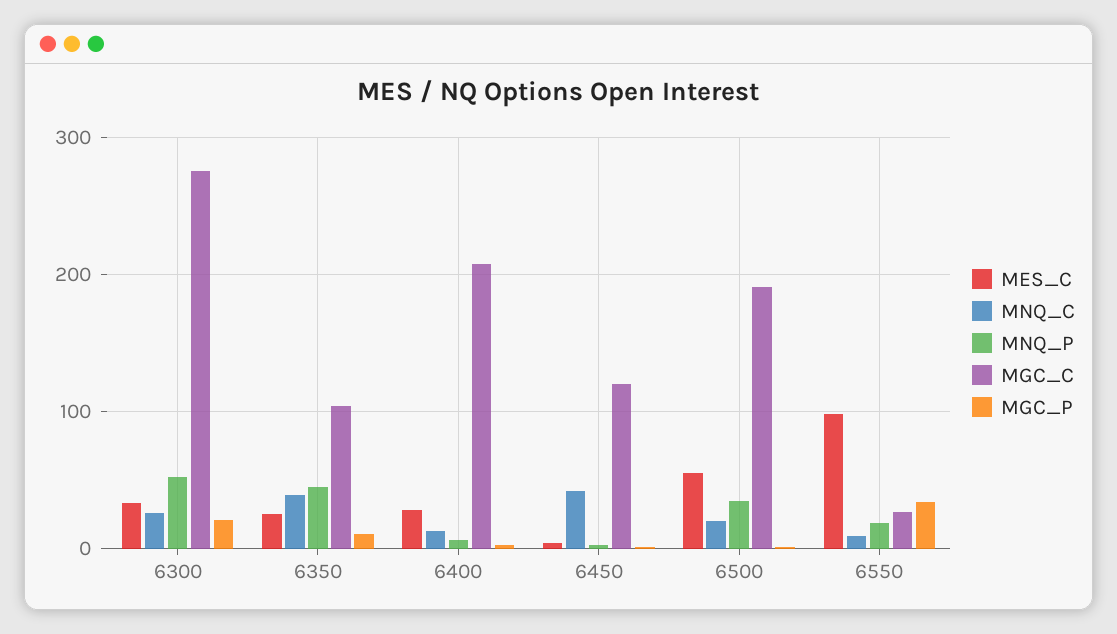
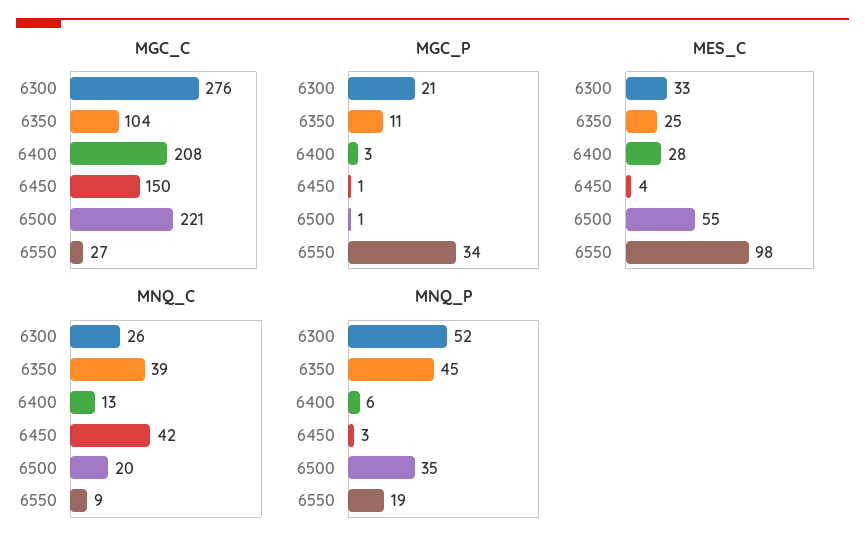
  {
    "MES_C": {
      "6300": 33,
      "6350": 25,
      "6400": 28,
      "6450": 4,
      "6500": 55,
      "6550": 98
    },
    "MNQ_C": {
      "6300": 26,
      "6350": 39,
      "6400": 13,
      "6450": 42,
      "6500": 20,
      "6550": 9
    },
    "MNQ_P": {
      "6300": 52,
      "6350": 45,
      "6400": 6,
      "6450": 3,
      "6500": 35,
      "6550": 19
    },
    "MGC_C": {
      "6300": 276,
      "6350": 104,
      "6400": 208,
-     "6450": 120,
+     "6450": 150,
-     "6500": 190,
+     "6500": 221,
      "6550": 27
    },
    "MGC_P": {
      "6300": 21,
      "6350": 11,
      "6400": 3,
      "6450": 1,
      "6500": 1,
      "6550": 34
    }
  }

